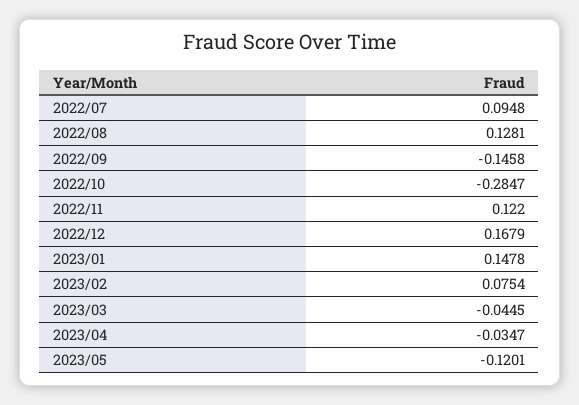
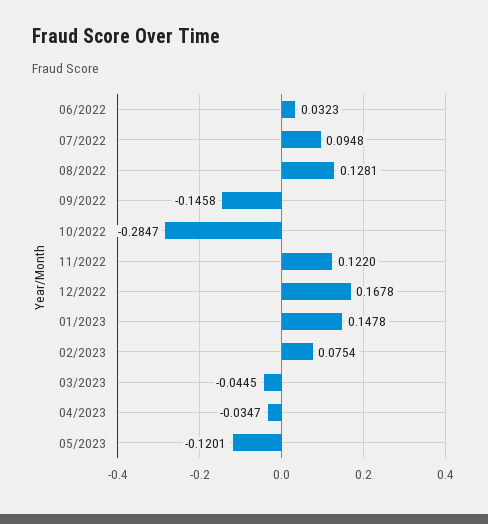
  {
    "2022/07": 0.0948,
    "2022/08": 0.1281,
    "2022/09": -0.1458,
    "2022/10": -0.2847,
    "2022/11": 0.122,
-   "2022/12": 0.1679,
+   "2022/12": 0.1678,
    "2023/01": 0.1478,
    "2023/02": 0.0754,
    "2023/03": -0.0445,
    "2023/04": -0.0347,
-   "2023/05": -0.1201
+   "2023/05": -0.1201,
+   "06/2022": 0.0323
  }

